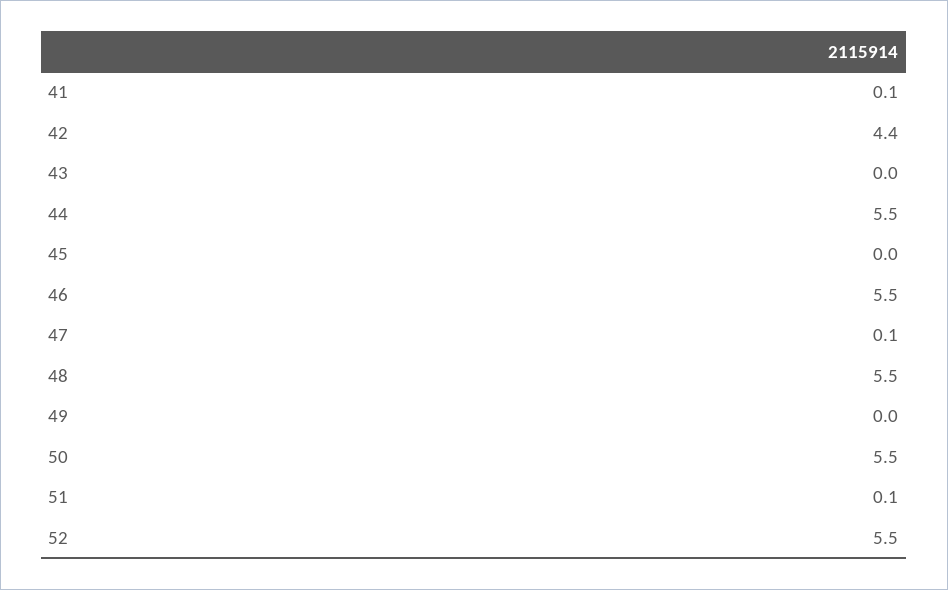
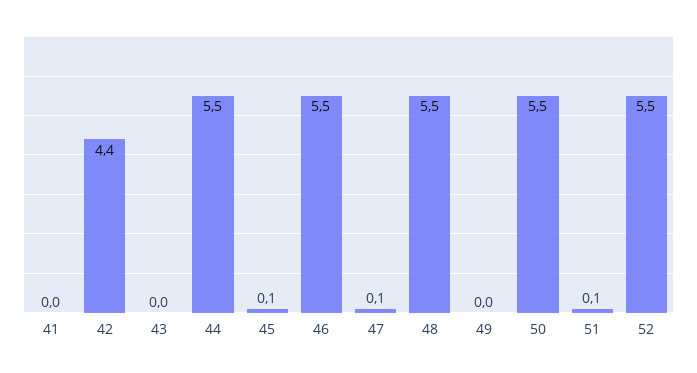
  {
-   "41": 0.1,
+   "41": 0,
    "42": 4.4,
    "43": 0,
    "44": 5.5,
-   "45": 0,
+   "45": 0.1,
    "46": 5.5,
    "47": 0.1,
    "48": 5.5,
    "49": 0,
    "50": 5.5,
    "51": 0.1,
    "52": 5.5
  }

